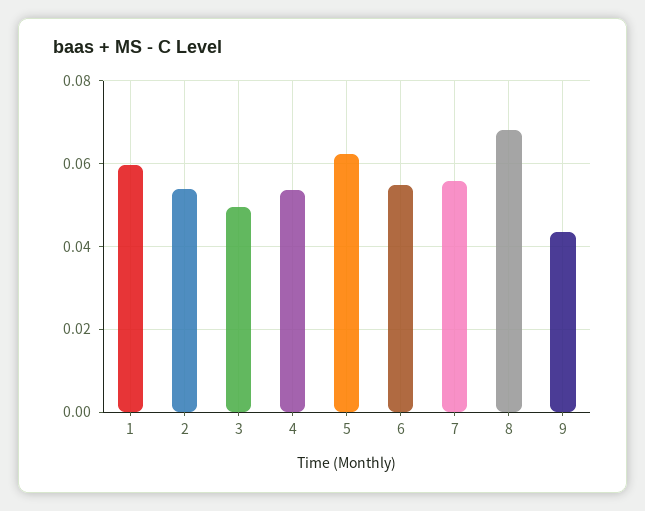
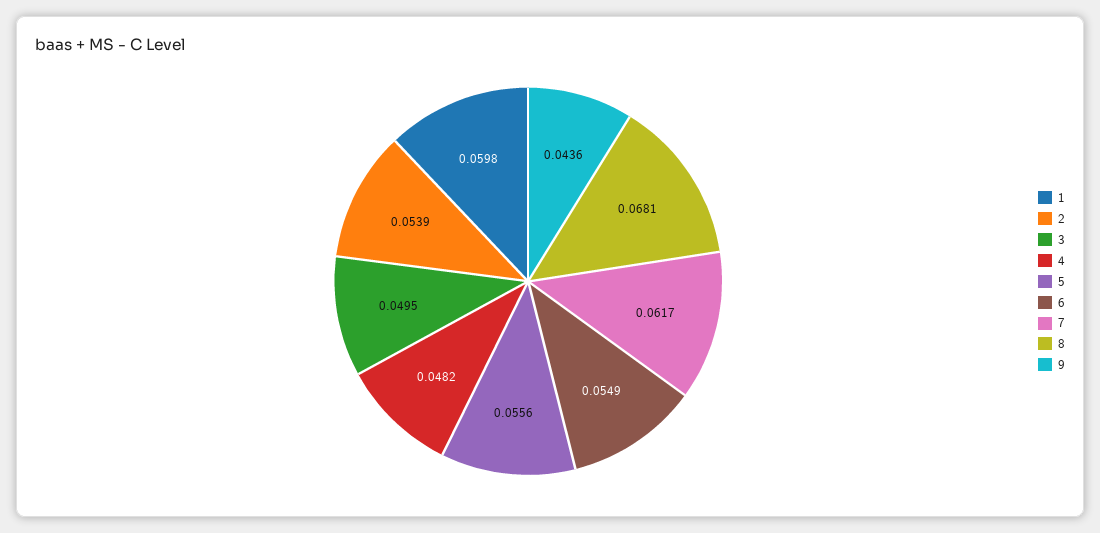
  {
    "1": 0.0598,
    "2": 0.0539,
    "3": 0.0495,
-   "4": 0.054,
+   "4": 0.0482,
-   "5": 0.062,
+   "5": 0.0556,
    "6": 0.0549,
-   "7": 0.056,
+   "7": 0.0617,
    "8": 0.0681,
    "9": 0.0436
  }

